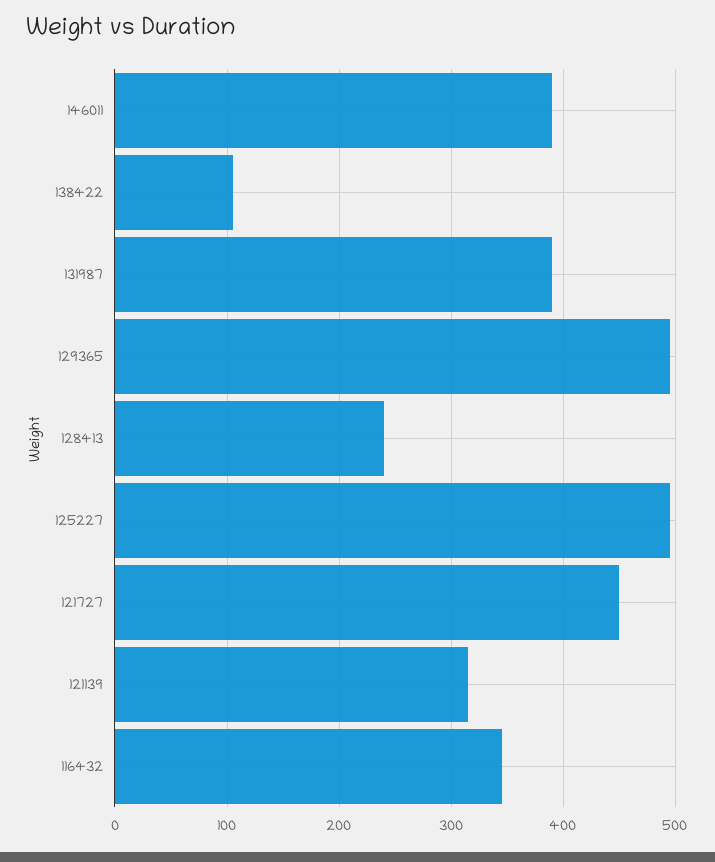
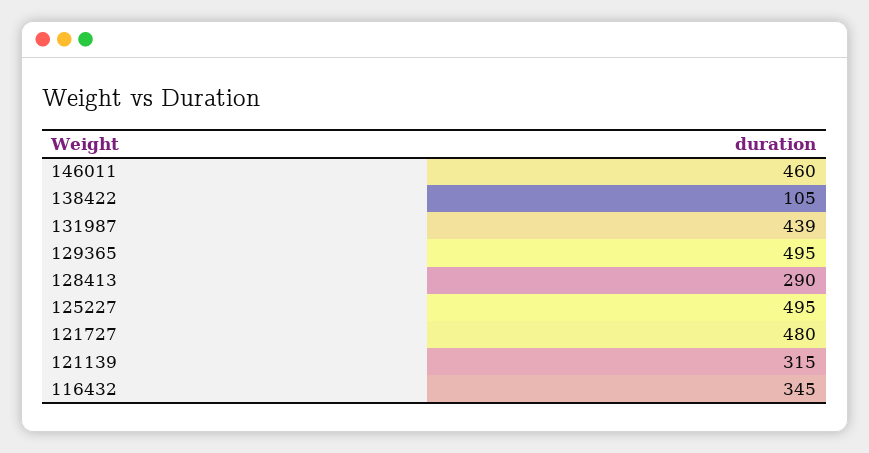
  {
-   "146011": 390,
+   "146011": 460,
    "138422": 105,
-   "131987": 390,
+   "131987": 439,
    "129365": 495,
-   "128413": 240,
+   "128413": 290,
    "125227": 495,
-   "121727": 450,
+   "121727": 480,
    "121139": 315,
    "116432": 345
  }

